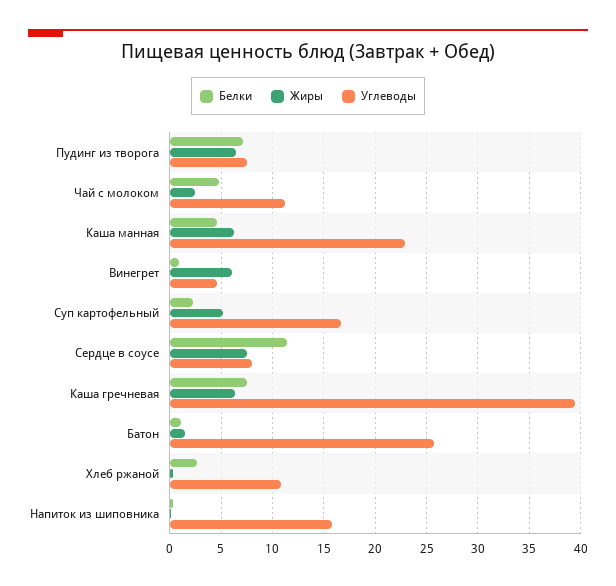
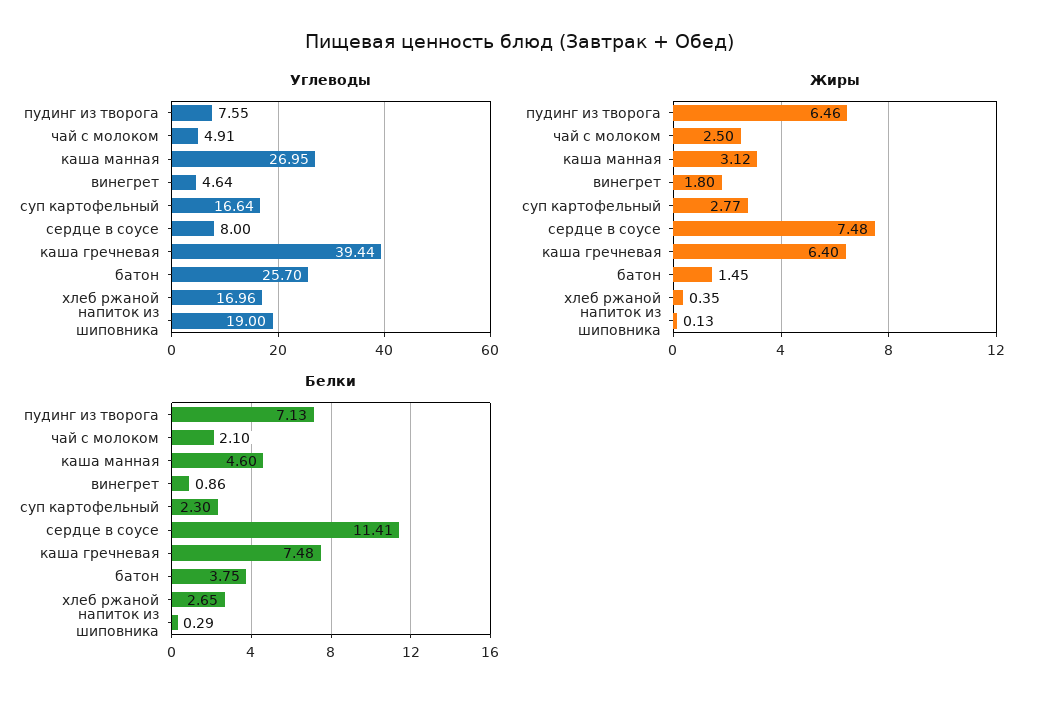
  {
    "Белки": {
      "Пудинг из творога": 7.13,
-     "Чай с молоком": 5,
+     "Чай с молоком": 2.1,
      "Каша манная": 4.6,
      "Винегрет": 0.86,
      "Суп картофельный": 2.3,
      "Сердце в соусе": 11.41,
      "Каша гречневая": 7.48,
-     "Батон": 1,
+     "Батон": 3.75,
      "Хлеб ржаной": 2.65,
      "Напиток из шиповника": 0.29
    },
    "Жиры": {
      "Пудинг из творога": 6.46,
      "Чай с молоком": 2.5,
-     "Каша манная": 6,
+     "Каша манная": 3.12,
-     "Винегрет": 6,
+     "Винегрет": 1.8,
-     "Суп картофельный": 5,
+     "Суп картофельный": 2.77,
      "Сердце в соусе": 7.48,
      "Каша гречневая": 6.4,
      "Батон": 1.45,
      "Хлеб ржаной": 0.35,
      "Напиток из шиповника": 0.13
    },
    "Углеводы": {
      "Пудинг из творога": 7.55,
-     "Чай с молоком": 11,
+     "Чай с молоком": 4.91,
-     "Каша манная": 23,
+     "Каша манная": 26.95,
      "Винегрет": 4.64,
      "Суп картофельный": 16.64,
      "Сердце в соусе": 8,
      "Каша гречневая": 39.44,
      "Батон": 25.7,
-     "Хлеб ржаной": 11,
+     "Хлеб ржаной": 16.96,
-     "Напиток из шиповника": 16
+     "Напиток из шиповника": 19
    }
  }

